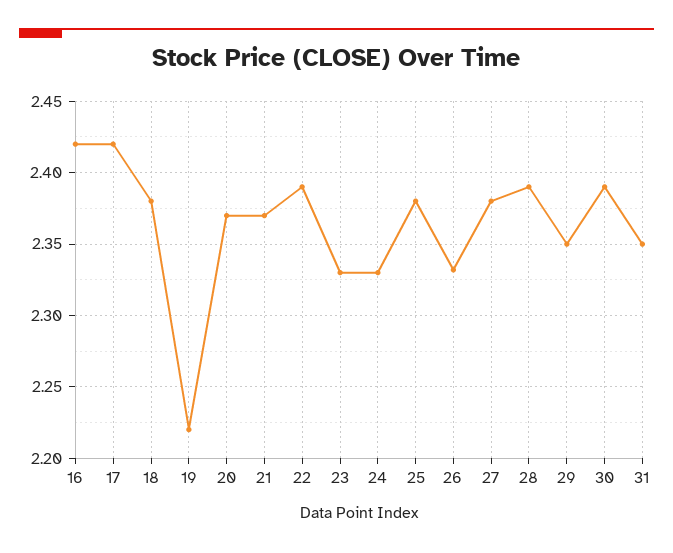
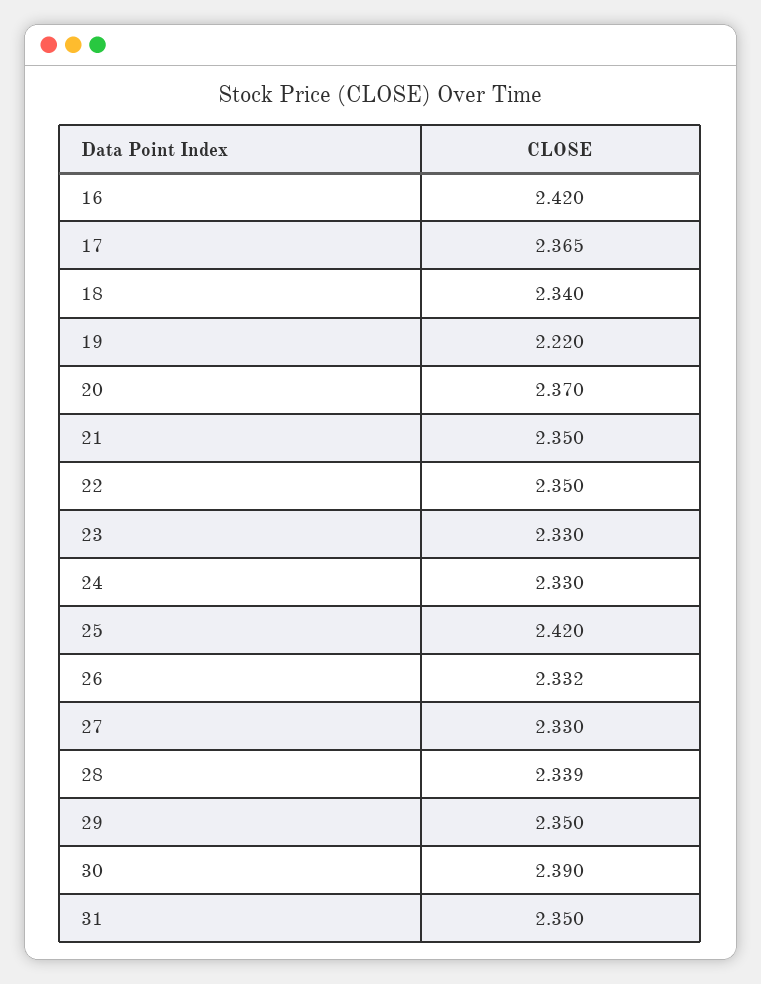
  {
    "16": 2.42,
-   "17": 2.42,
+   "17": 2.365,
-   "18": 2.38,
+   "18": 2.34,
    "19": 2.22,
    "20": 2.37,
-   "21": 2.37,
+   "21": 2.35,
-   "22": 2.39,
+   "22": 2.35,
    "23": 2.33,
    "24": 2.33,
-   "25": 2.38,
+   "25": 2.42,
    "26": 2.332,
-   "27": 2.38,
+   "27": 2.33,
-   "28": 2.39,
+   "28": 2.339,
    "29": 2.35,
    "30": 2.39,
    "31": 2.35
  }

